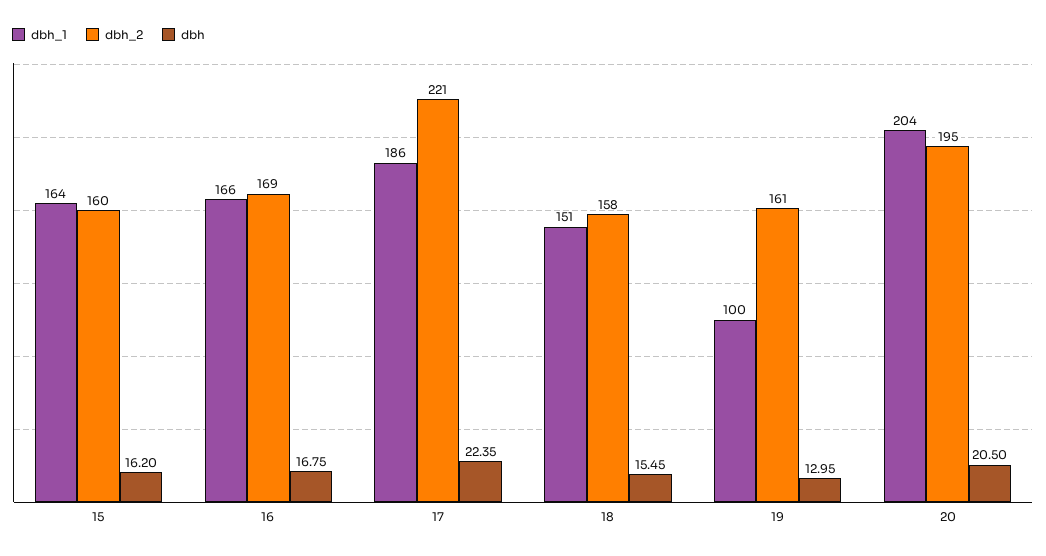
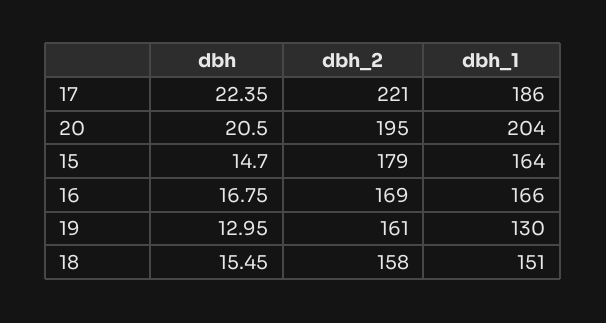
  {
    "dbh_1": {
      "15": 164,
      "16": 166,
      "17": 186,
      "18": 151,
-     "19": 100,
+     "19": 130,
      "20": 204
    },
    "dbh_2": {
-     "15": 160,
+     "15": 179,
      "16": 169,
      "17": 221,
      "18": 158,
      "19": 161,
      "20": 195
    },
    "dbh": {
-     "15": 16.2,
+     "15": 14.7,
      "16": 16.75,
      "17": 22.35,
      "18": 15.45,
      "19": 12.95,
      "20": 20.5
    }
  }

